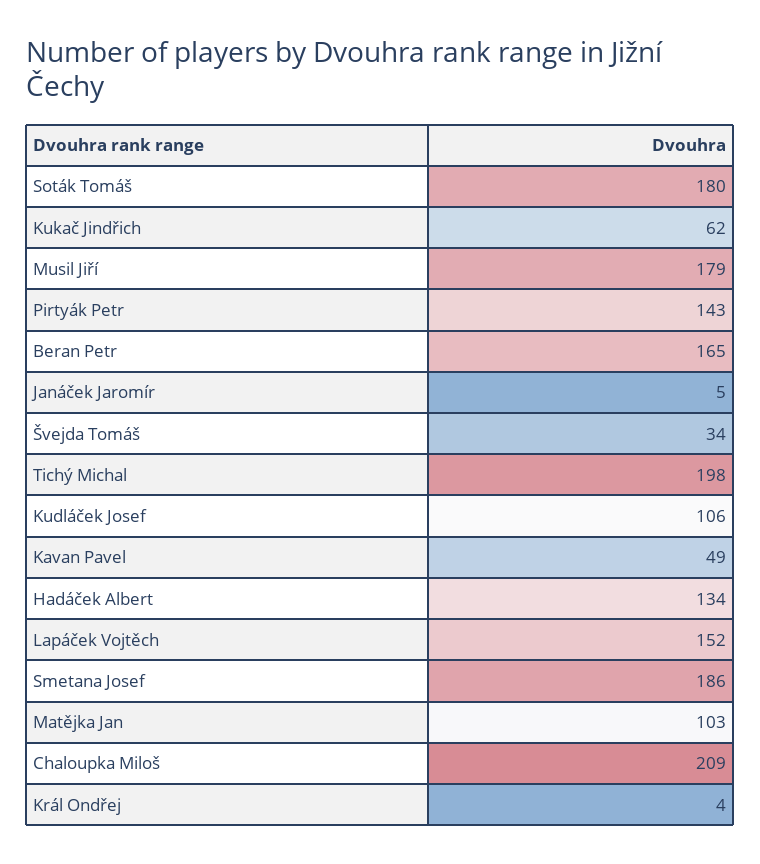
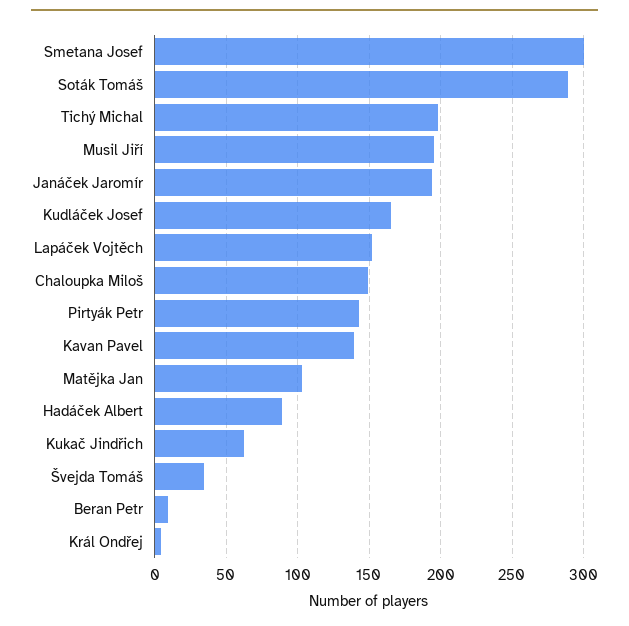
  {
-   "Soták Tomáš": 180,
+   "Soták Tomáš": 290,
    "Kukač Jindřich": 62,
-   "Musil Jiří": 179,
+   "Musil Jiří": 195,
    "Pirtyák Petr": 143,
-   "Beran Petr": 165,
+   "Beran Petr": 10,
-   "Janáček Jaromír": 5,
+   "Janáček Jaromír": 195,
    "Švejda Tomáš": 34,
    "Tichý Michal": 198,
-   "Kudláček Josef": 106,
+   "Kudláček Josef": 165,
-   "Kavan Pavel": 49,
+   "Kavan Pavel": 140,
-   "Hadáček Albert": 134,
+   "Hadáček Albert": 90,
    "Lapáček Vojtěch": 152,
-   "Smetana Josef": 186,
+   "Smetana Josef": 300,
    "Matějka Jan": 103,
-   "Chaloupka Miloš": 209,
+   "Chaloupka Miloš": 150,
    "Král Ondřej": 4
  }

